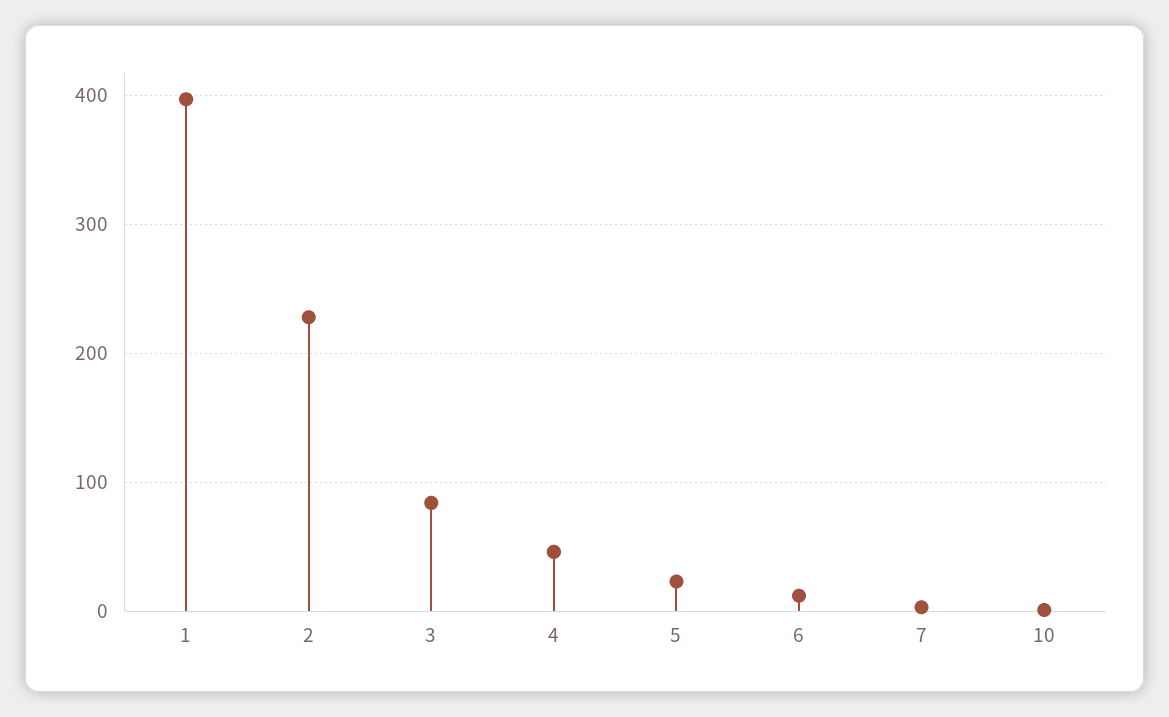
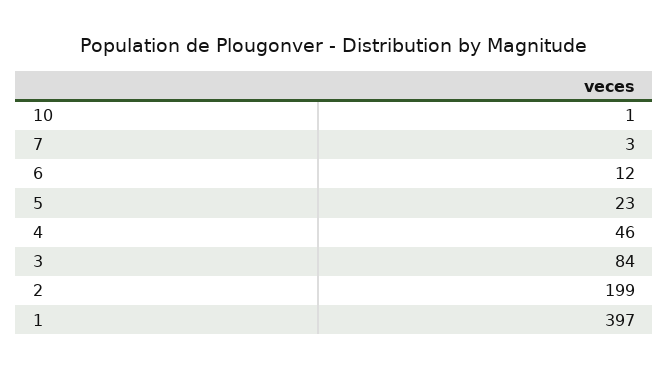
  {
    "1": 397,
-   "2": 230,
+   "2": 199,
    "3": 84,
    "4": 46,
    "5": 23,
    "6": 12,
    "7": 3,
    "10": 1
  }

